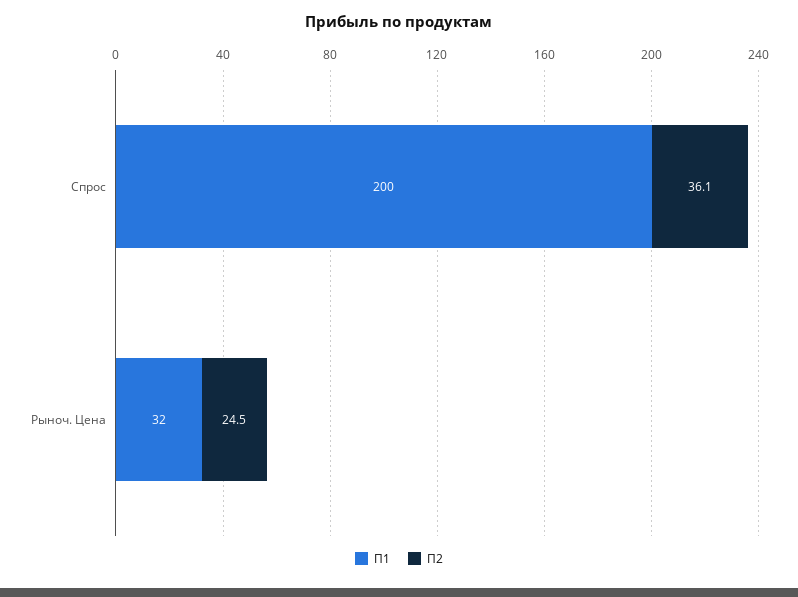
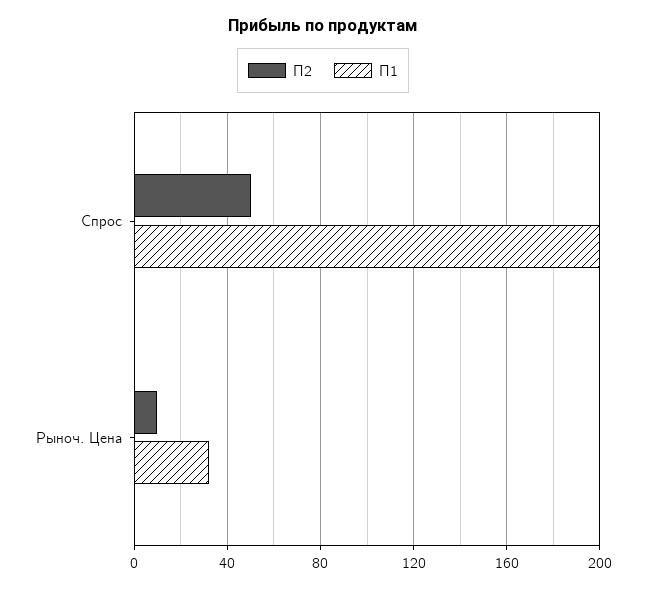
  {
    "П1": {
      "Спрос": 200,
      "Рыноч. Цена": 32
    },
    "П2": {
-     "Спрос": 36.1,
+     "Спрос": 50,
-     "Рыноч. Цена": 24.5
+     "Рыноч. Цена": 10
    }
  }

